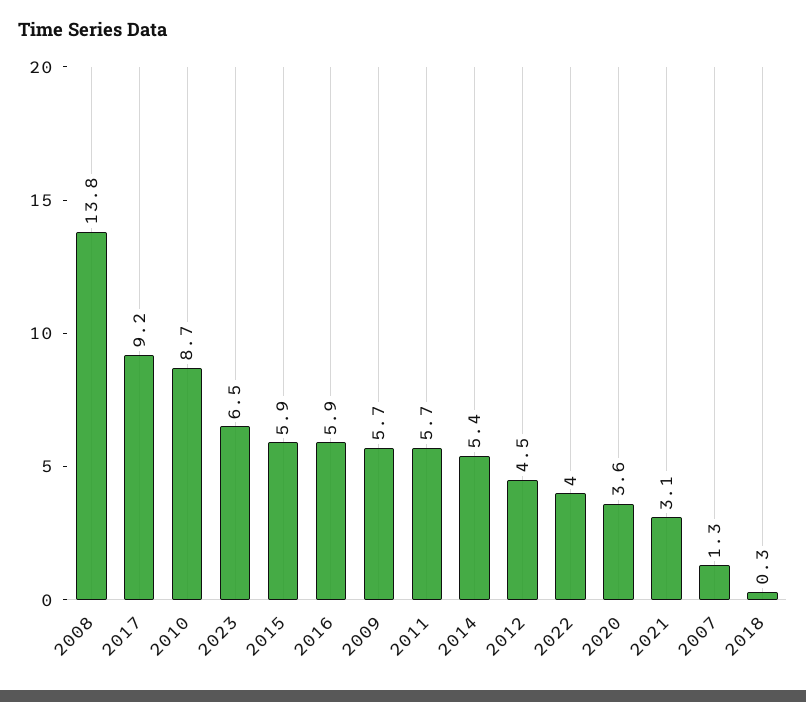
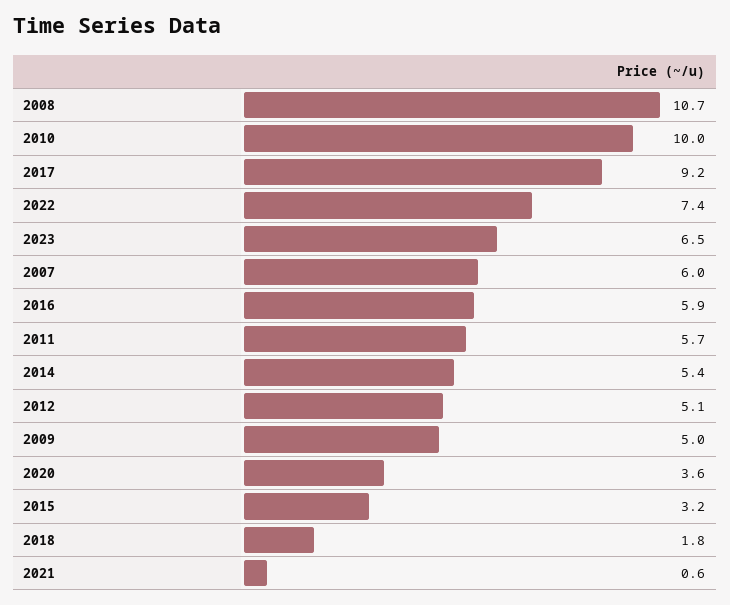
  {
-   "2008": 13.8,
+   "2008": 10.7,
    "2017": 9.2,
-   "2010": 8.7,
+   "2010": 10,
    "2023": 6.5,
-   "2015": 5.9,
+   "2015": 3.2,
    "2016": 5.9,
-   "2009": 5.7,
+   "2009": 5,
    "2011": 5.7,
    "2014": 5.4,
-   "2012": 4.5,
+   "2012": 5.1,
-   "2022": 4,
+   "2022": 7.4,
    "2020": 3.6,
-   "2021": 3.1,
+   "2021": 0.6,
-   "2007": 1.3,
+   "2007": 6,
-   "2018": 0.3
+   "2018": 1.8
  }

